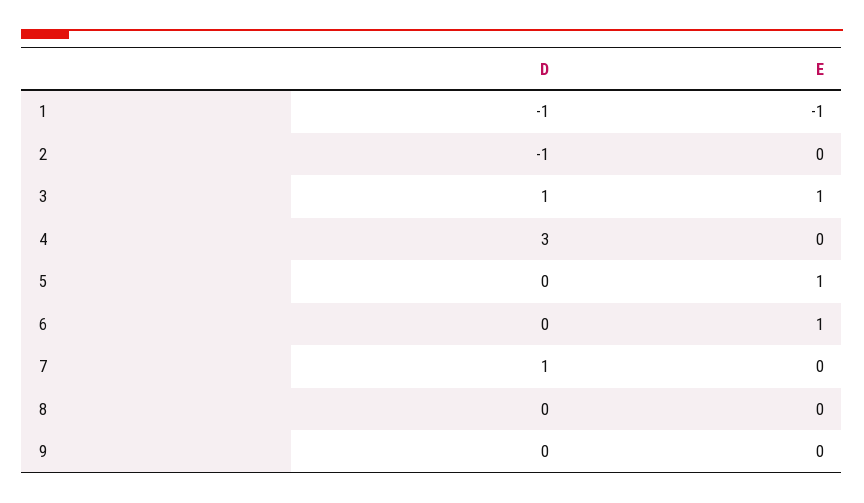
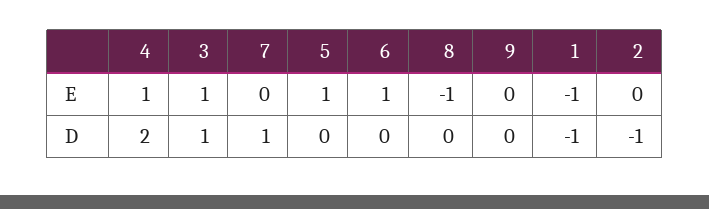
  {
    "D": {
      "1": -1,
      "2": -1,
      "3": 1,
-     "4": 3,
+     "4": 2,
      "5": 0,
      "6": 0,
      "7": 1,
      "8": 0,
      "9": 0
    },
    "E": {
      "1": -1,
      "2": 0,
      "3": 1,
-     "4": 0,
+     "4": 1,
      "5": 1,
      "6": 1,
      "7": 0,
-     "8": 0,
+     "8": -1,
      "9": 0
    }
  }

